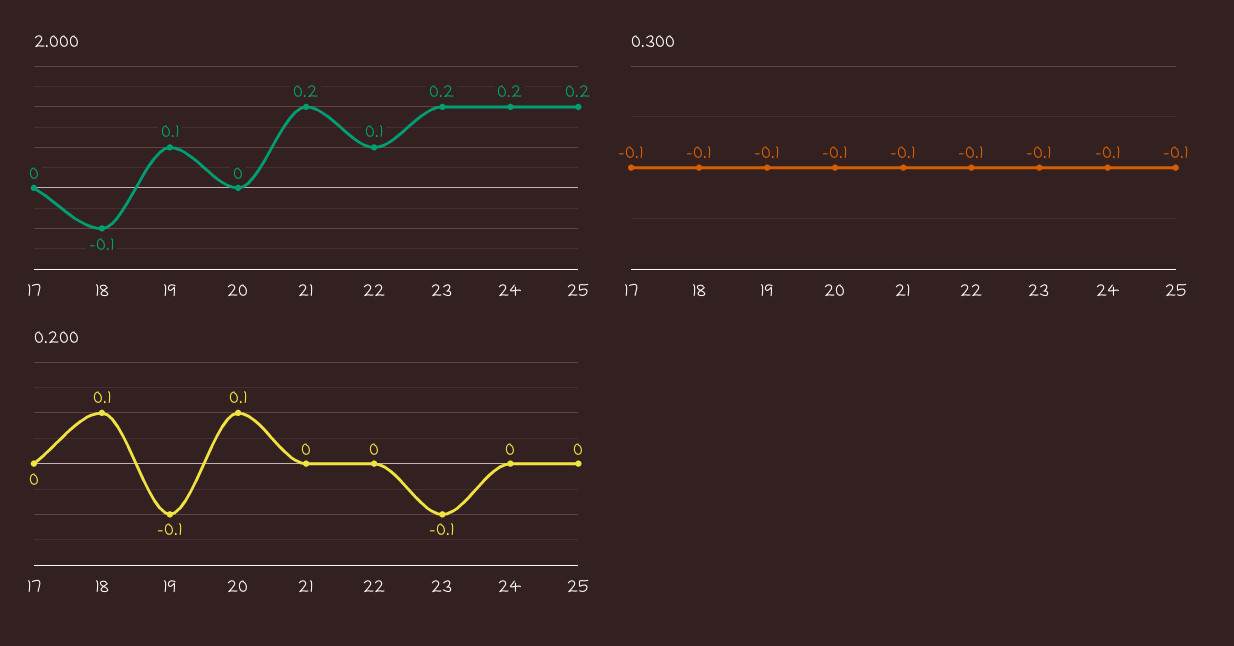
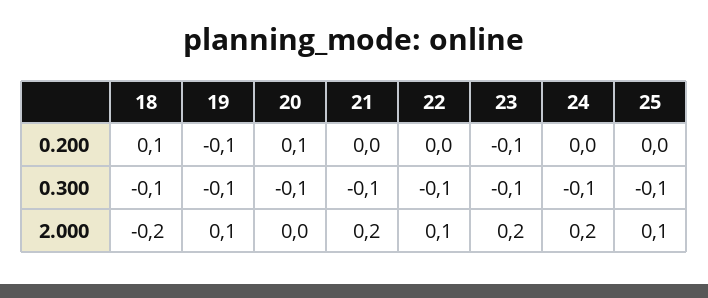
  {
    "2.000": {
-     "17": 0,
-     "18": -0.1,
+     "18": -0.2,
      "19": 0.1,
      "20": 0,
      "21": 0.2,
      "22": 0.1,
      "23": 0.2,
      "24": 0.2,
-     "25": 0.2
+     "25": 0.1
    },
    "0.300": {
-     "17": -0.1,
      "18": -0.1,
      "19": -0.1,
      "20": -0.1,
      "21": -0.1,
      "22": -0.1,
      "23": -0.1,
      "24": -0.1,
      "25": -0.1
    },
    "0.200": {
-     "17": 0,
      "18": 0.1,
      "19": -0.1,
      "20": 0.1,
      "21": 0,
      "22": 0,
      "23": -0.1,
      "24": 0,
      "25": 0
    }
  }

